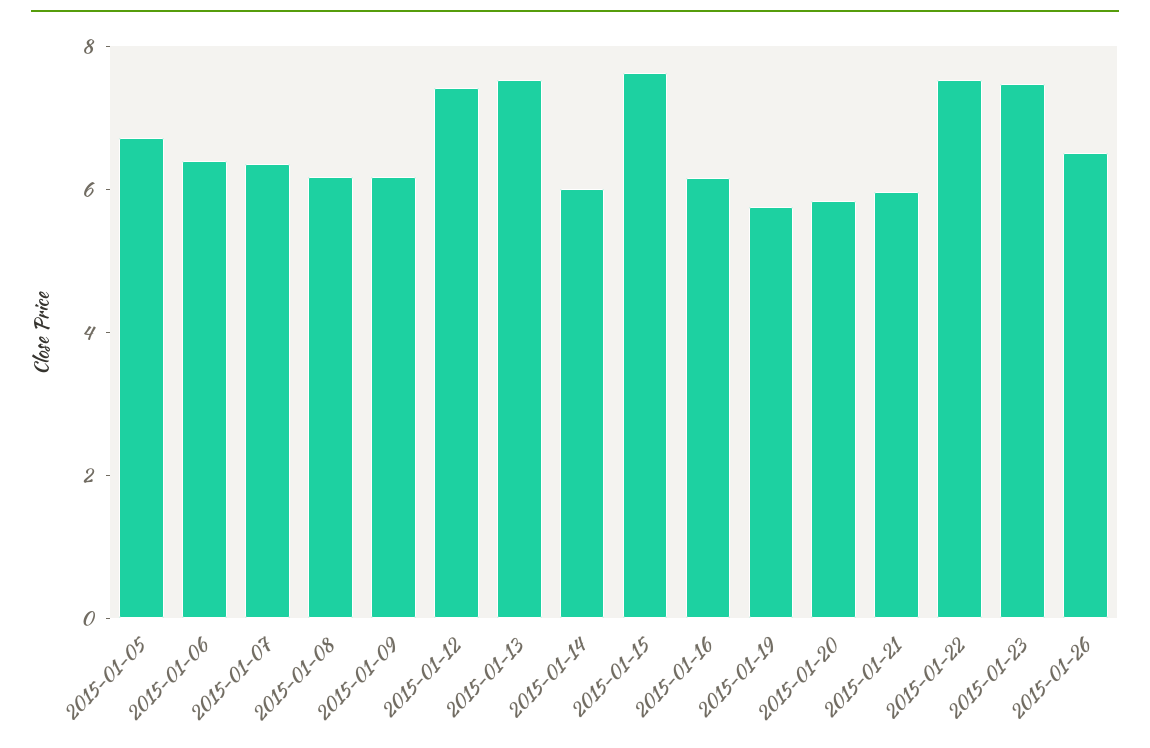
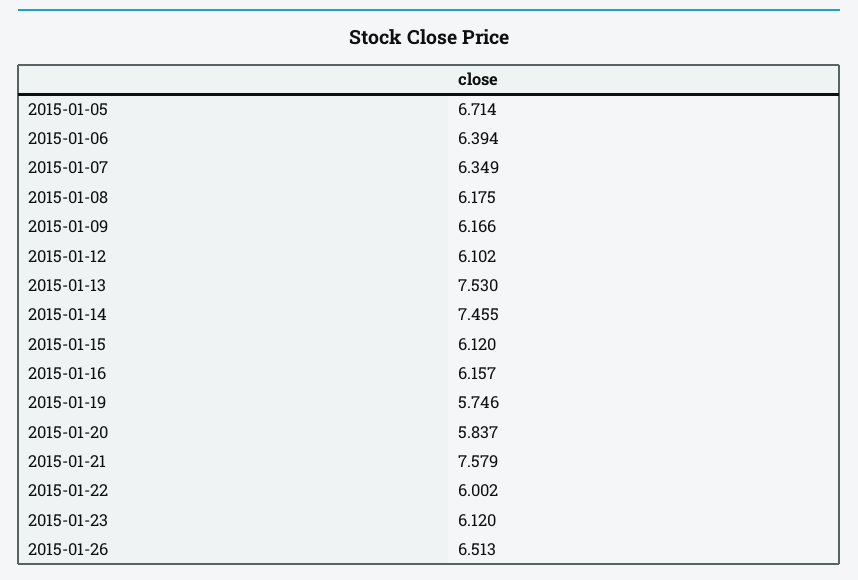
  {
    "2015-01-05": 6.714,
    "2015-01-06": 6.394,
    "2015-01-07": 6.349,
    "2015-01-08": 6.175,
    "2015-01-09": 6.166,
-   "2015-01-12": 7.5,
+   "2015-01-12": 6.102,
    "2015-01-13": 7.53,
-   "2015-01-14": 6,
+   "2015-01-14": 7.455,
-   "2015-01-15": 7.5,
+   "2015-01-15": 6.12,
    "2015-01-16": 6.157,
    "2015-01-19": 5.746,
    "2015-01-20": 5.837,
-   "2015-01-21": 6,
+   "2015-01-21": 7.579,
-   "2015-01-22": 7.5,
+   "2015-01-22": 6.002,
-   "2015-01-23": 7.5,
+   "2015-01-23": 6.12,
    "2015-01-26": 6.513
  }

